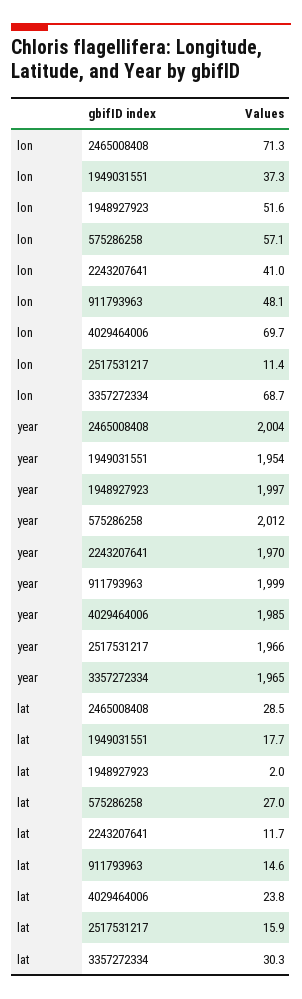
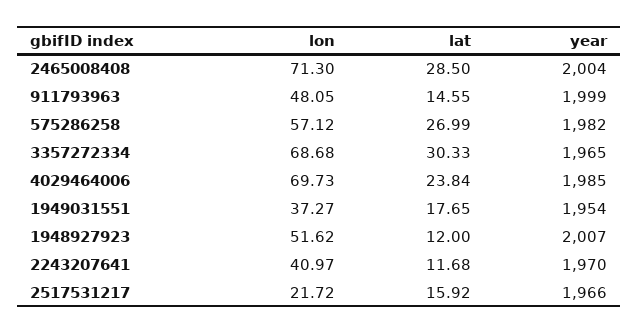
  {
    "lon": {
      "2465008408": 71.3,
      "1949031551": 37.27,
      "1948927923": 51.62,
      "575286258": 57.12,
      "2243207641": 40.97,
      "911793963": 48.05,
      "4029464006": 69.73,
-     "2517531217": 11.4,
+     "2517531217": 21.72,
      "3357272334": 68.68
    },
    "year": {
      "2465008408": 2004,
      "1949031551": 1954,
-     "1948927923": 1997,
+     "1948927923": 2007,
-     "575286258": 2012,
+     "575286258": 1982,
      "2243207641": 1970,
      "911793963": 1999,
      "4029464006": 1985,
      "2517531217": 1966,
      "3357272334": 1965
    },
    "lat": {
      "2465008408": 28.5,
      "1949031551": 17.65,
-     "1948927923": 2,
+     "1948927923": 12,
      "575286258": 26.99,
      "2243207641": 11.68,
      "911793963": 14.55,
      "4029464006": 23.84,
      "2517531217": 15.92,
      "3357272334": 30.33
    }
  }

